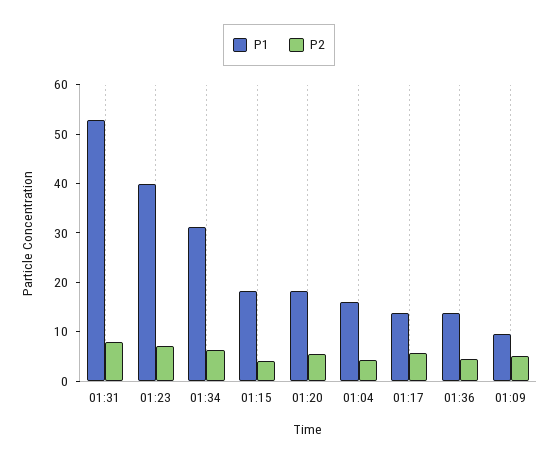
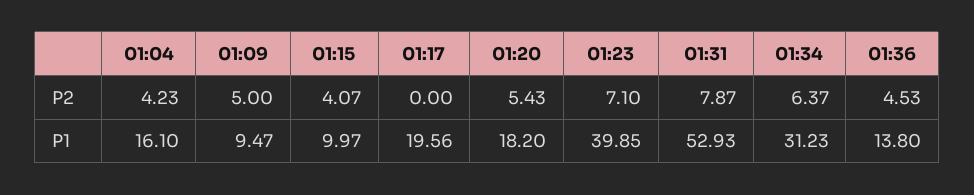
  {
    "P1": {
      "01:31": 52.93,
      "01:23": 39.85,
      "01:34": 31.23,
-     "01:15": 18,
+     "01:15": 9.97,
      "01:20": 18.2,
      "01:04": 16.1,
-     "01:17": 14,
+     "01:17": 19.56,
      "01:36": 13.8,
      "01:09": 9.47
    },
    "P2": {
      "01:31": 7.87,
      "01:23": 7.1,
      "01:34": 6.37,
      "01:15": 4.07,
      "01:20": 5.43,
      "01:04": 4.23,
-     "01:17": 6,
+     "01:17": 0,
      "01:36": 4.53,
      "01:09": 5
    }
  }

